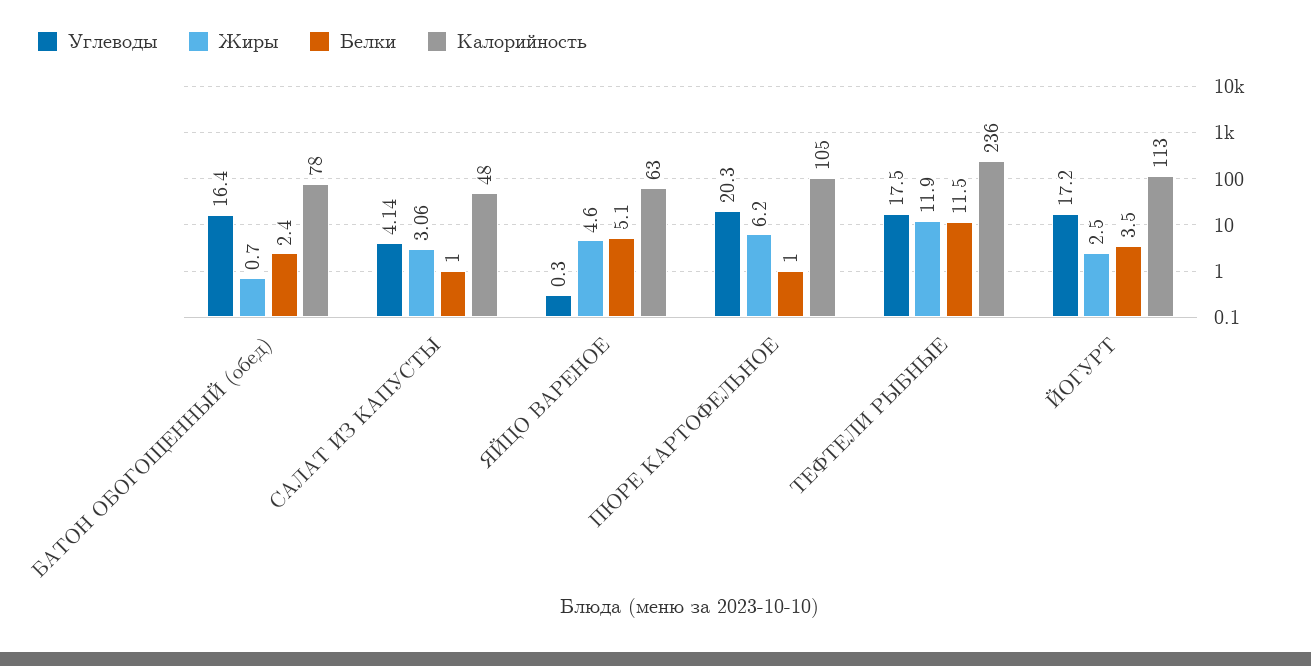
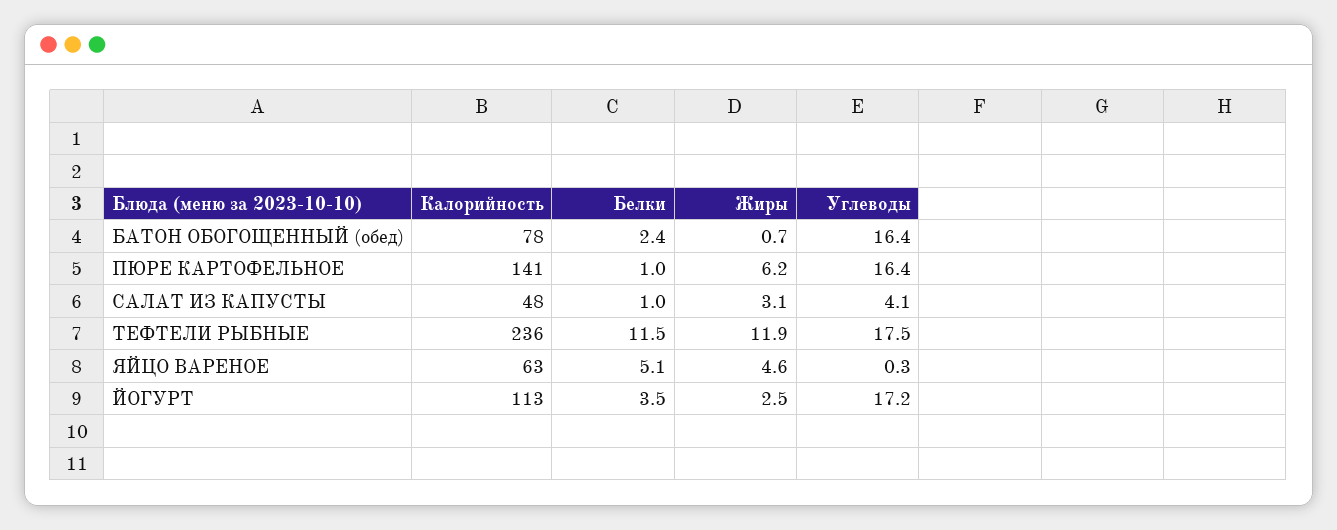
  {
    "Углеводы": {
      "БАТОН ОБОГОЩЕННЫЙ (обед)": 16.4,
      "САЛАТ ИЗ КАПУСТЫ": 4.14,
      "ЯЙЦО ВАРЕНОЕ": 0.3,
-     "ПЮРЕ КАРТОФЕЛЬНОЕ": 20.3,
+     "ПЮРЕ КАРТОФЕЛЬНОЕ": 16.4,
      "ТЕФТЕЛИ РЫБНЫЕ": 17.5,
      "ЙОГУРТ": 17.2
    },
    "Жиры": {
      "БАТОН ОБОГОЩЕННЫЙ (обед)": 0.7,
      "САЛАТ ИЗ КАПУСТЫ": 3.06,
      "ЯЙЦО ВАРЕНОЕ": 4.6,
      "ПЮРЕ КАРТОФЕЛЬНОЕ": 6.2,
      "ТЕФТЕЛИ РЫБНЫЕ": 11.9,
      "ЙОГУРТ": 2.5
    },
    "Белки": {
      "БАТОН ОБОГОЩЕННЫЙ (обед)": 2.4,
      "САЛАТ ИЗ КАПУСТЫ": 1,
      "ЯЙЦО ВАРЕНОЕ": 5.1,
      "ПЮРЕ КАРТОФЕЛЬНОЕ": 1,
      "ТЕФТЕЛИ РЫБНЫЕ": 11.5,
      "ЙОГУРТ": 3.5
    },
    "Калорийность": {
      "БАТОН ОБОГОЩЕННЫЙ (обед)": 78,
      "САЛАТ ИЗ КАПУСТЫ": 48,
      "ЯЙЦО ВАРЕНОЕ": 63,
-     "ПЮРЕ КАРТОФЕЛЬНОЕ": 105,
+     "ПЮРЕ КАРТОФЕЛЬНОЕ": 141,
      "ТЕФТЕЛИ РЫБНЫЕ": 236,
      "ЙОГУРТ": 113
    }
  }

